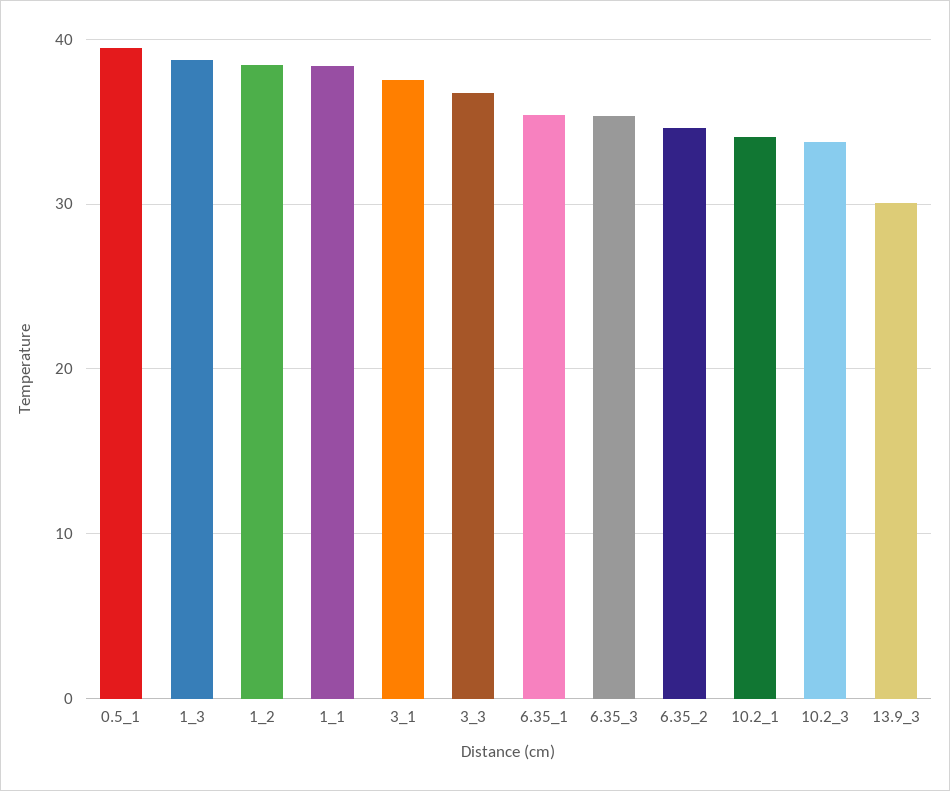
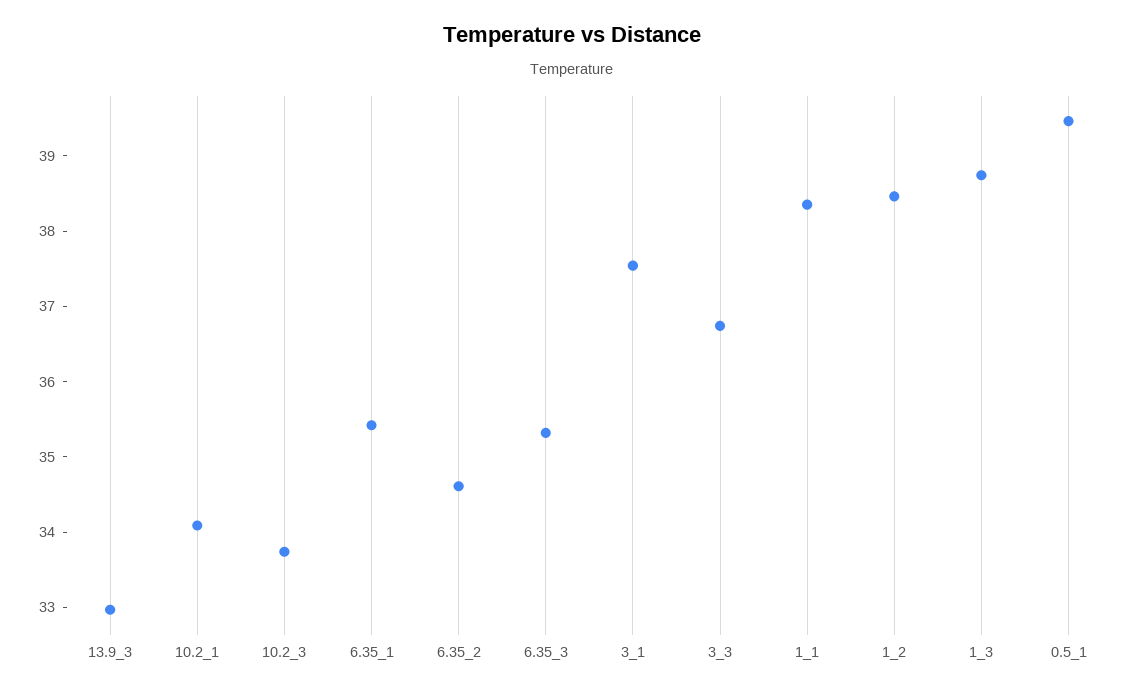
  {
    "0.5_1": 39.4,
    "1_3": 38.8,
    "1_2": 38.4,
    "1_1": 38.4,
    "3_1": 37.6,
    "3_3": 36.8,
    "6.35_1": 35.4,
    "6.35_3": 35.4,
    "6.35_2": 34.6,
    "10.2_1": 34,
    "10.2_3": 33.8,
-   "13.9_3": 30
+   "13.9_3": 33
  }

